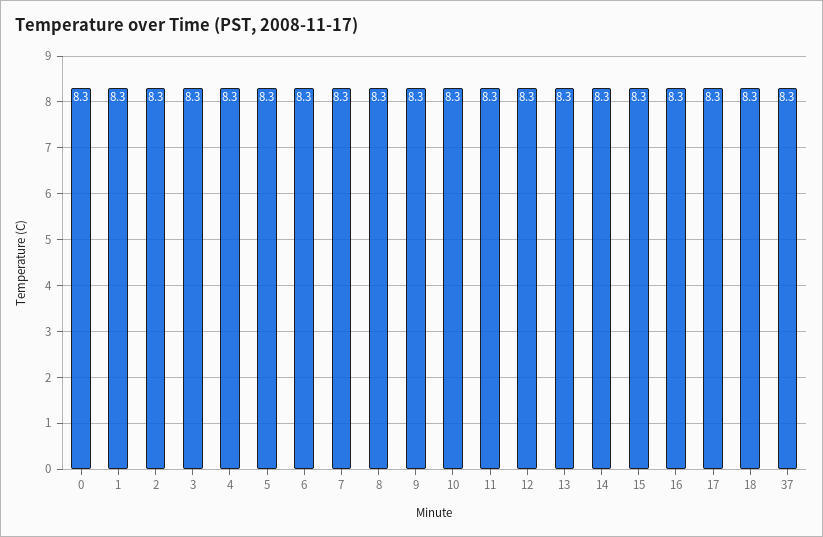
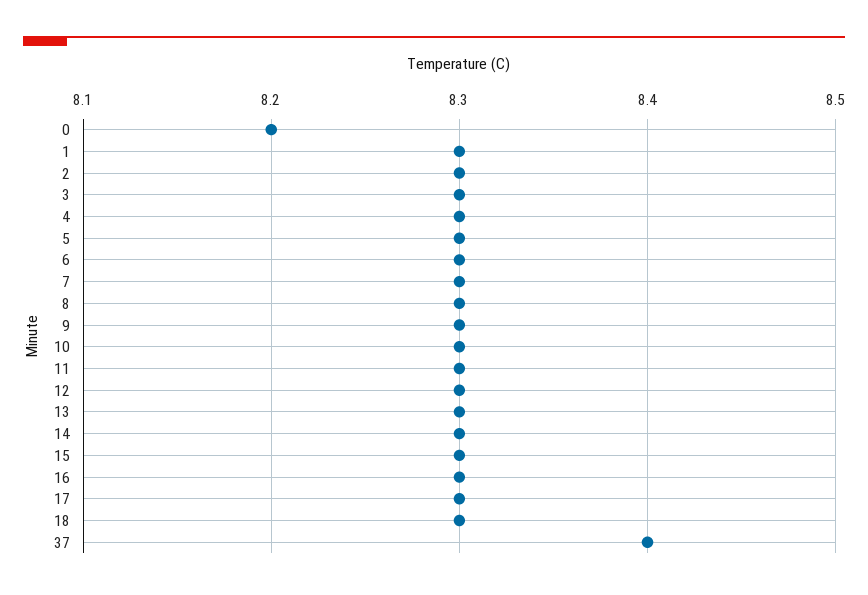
  {
-   "0": 8.3,
+   "0": 8.2,
    "1": 8.3,
    "2": 8.3,
    "3": 8.3,
    "4": 8.3,
    "5": 8.3,
    "6": 8.3,
    "7": 8.3,
    "8": 8.3,
    "9": 8.3,
    "10": 8.3,
    "11": 8.3,
    "12": 8.3,
    "13": 8.3,
    "14": 8.3,
    "15": 8.3,
    "16": 8.3,
    "17": 8.3,
    "18": 8.3,
-   "37": 8.3
+   "37": 8.4
  }

